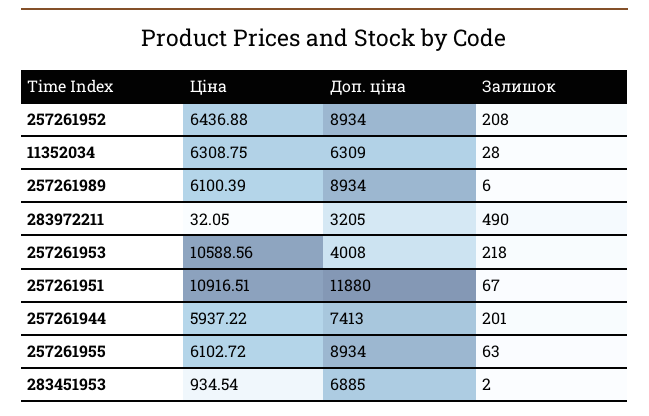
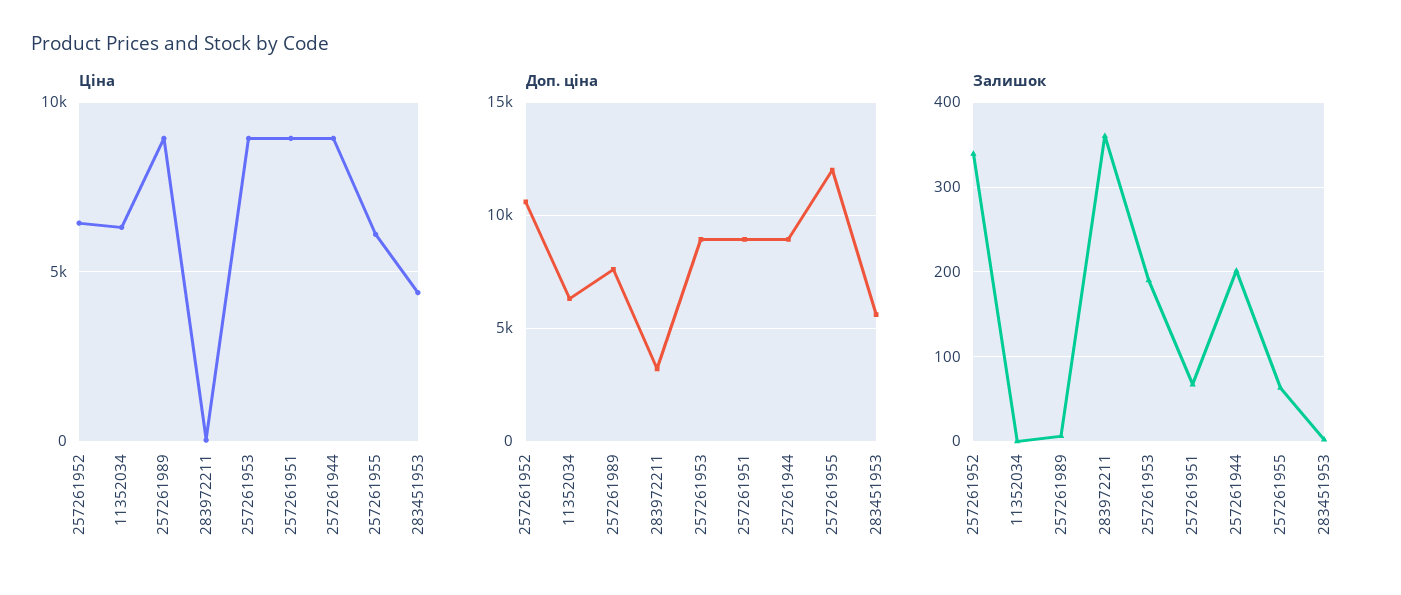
  {
    "Ціна": {
      "257261952": 6436.88,
      "11352034": 6308.75,
-     "257261989": 6100.39,
+     "257261989": 9000,
      "283972211": 32.05,
-     "257261953": 10588.56,
+     "257261953": 9000,
-     "257261951": 10916.51,
+     "257261951": 9000,
-     "257261944": 5937.22,
+     "257261944": 9000,
      "257261955": 6102.72,
-     "283451953": 934.54
+     "283451953": 4500
    },
    "Доп. ціна": {
-     "257261952": 8934,
+     "257261952": 10500,
      "11352034": 6309,
-     "257261989": 8934,
+     "257261989": 7500,
      "283972211": 3205,
-     "257261953": 4008,
+     "257261953": 9000,
-     "257261951": 11880,
+     "257261951": 9000,
-     "257261944": 7413,
+     "257261944": 9000,
-     "257261955": 8934,
+     "257261955": 12000,
-     "283451953": 6885
+     "283451953": 5500
    },
    "Залишок": {
-     "257261952": 208,
+     "257261952": 340,
-     "11352034": 28,
+     "11352034": 0,
      "257261989": 6,
-     "283972211": 490,
+     "283972211": 360,
-     "257261953": 218,
+     "257261953": 190,
      "257261951": 67,
      "257261944": 201,
      "257261955": 63,
      "283451953": 2
    }
  }

